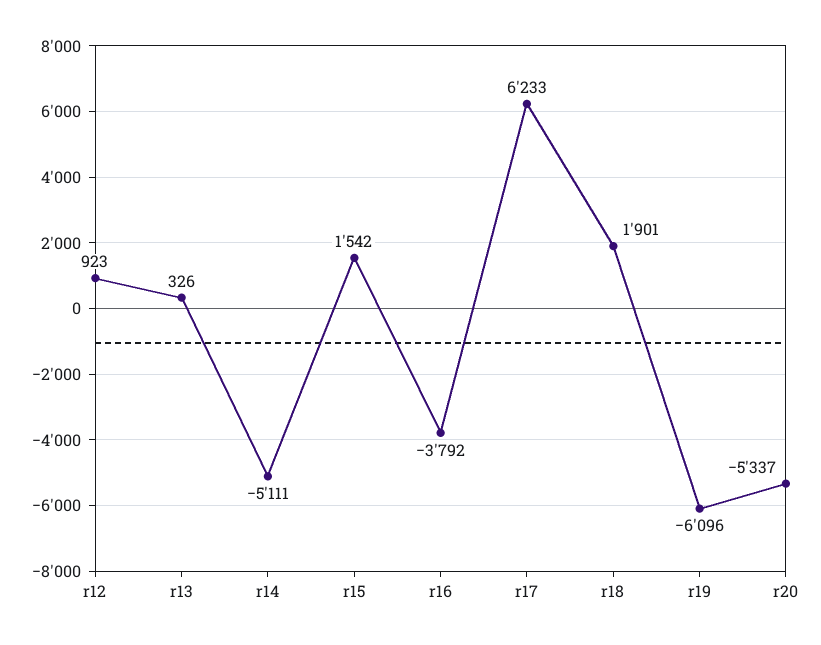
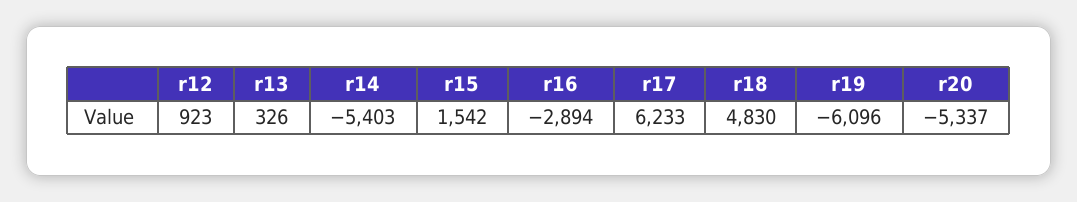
  {
    "r12": 923,
    "r13": 326,
-   "r14": -5111,
+   "r14": -5403,
    "r15": 1542,
-   "r16": -3792,
+   "r16": -2894,
    "r17": 6233,
-   "r18": 1901,
+   "r18": 4830,
    "r19": -6096,
    "r20": -5337
  }

